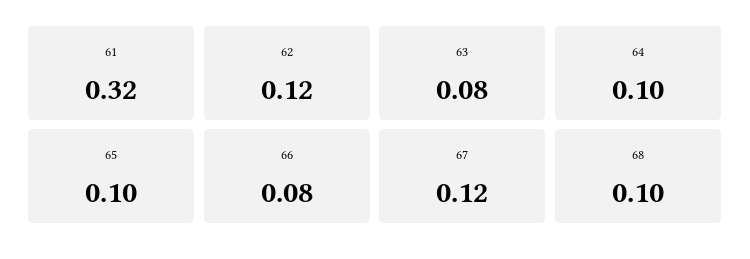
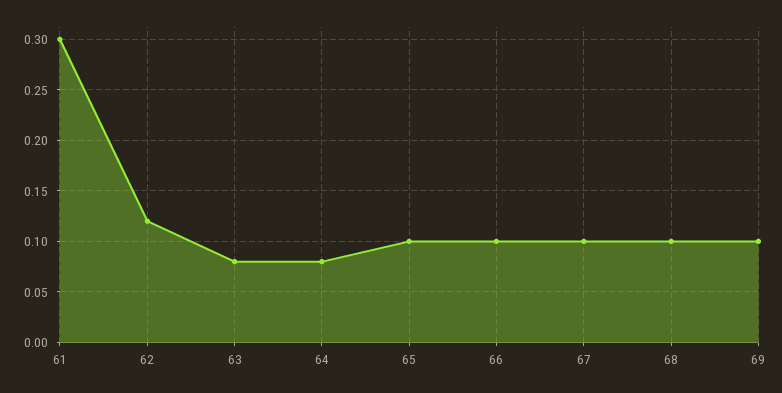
  {
-   "61": 0.32,
+   "61": 0.3,
    "62": 0.12,
    "63": 0.08,
-   "64": 0.1,
+   "64": 0.08,
    "65": 0.1,
-   "66": 0.08,
+   "66": 0.1,
-   "67": 0.12,
+   "67": 0.1,
-   "68": 0.1
+   "68": 0.1,
+   "69": 0.1
  }

